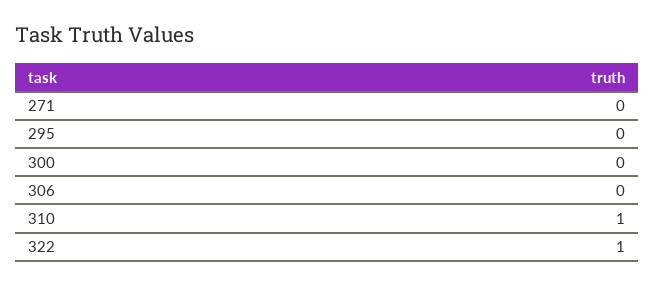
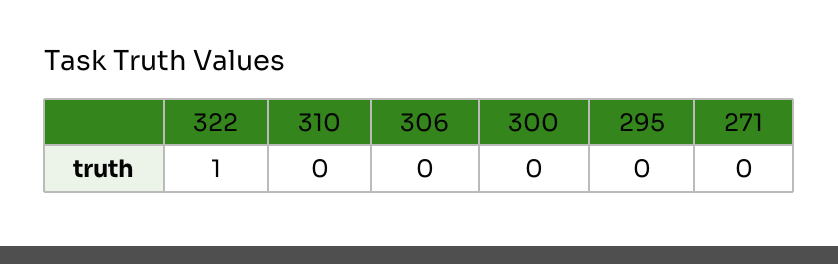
  {
    "271": 0,
    "295": 0,
    "300": 0,
    "306": 0,
-   "310": 1,
+   "310": 0,
    "322": 1
  }

